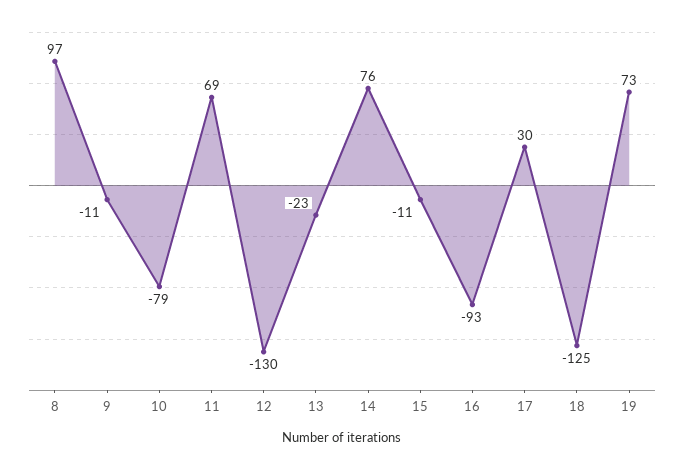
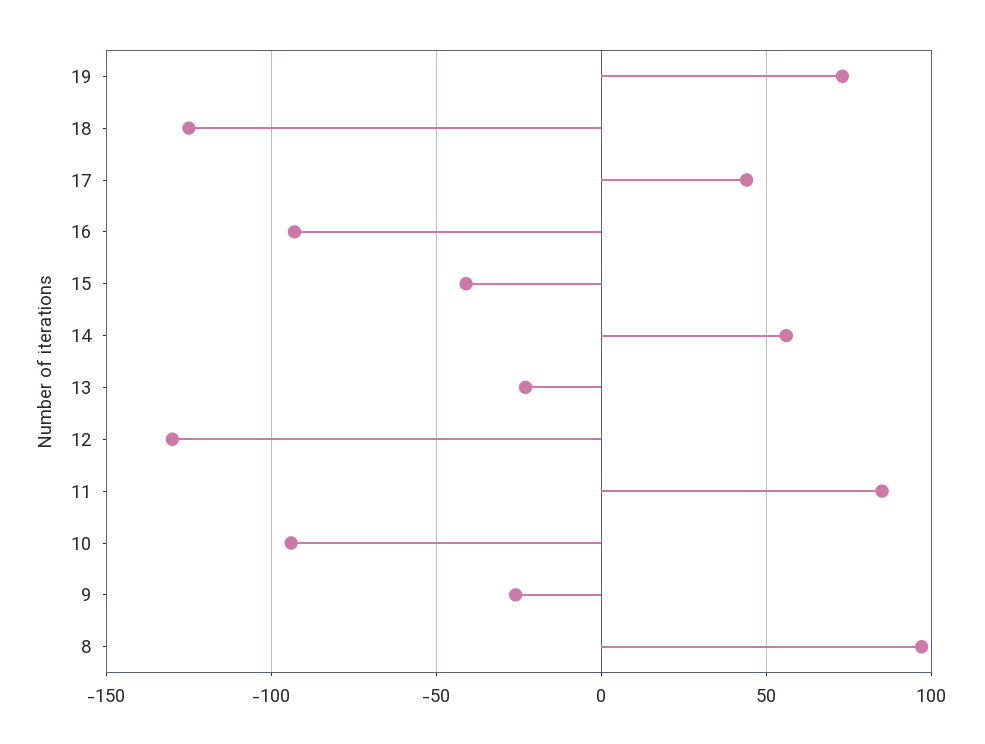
  {
    "8": 97,
-   "9": -11,
+   "9": -25,
-   "10": -79,
+   "10": -95,
-   "11": 69,
+   "11": 85,
    "12": -130,
    "13": -23,
-   "14": 76,
+   "14": 55,
-   "15": -11,
+   "15": -40,
    "16": -93,
-   "17": 30,
+   "17": 45,
    "18": -125,
    "19": 73
  }

